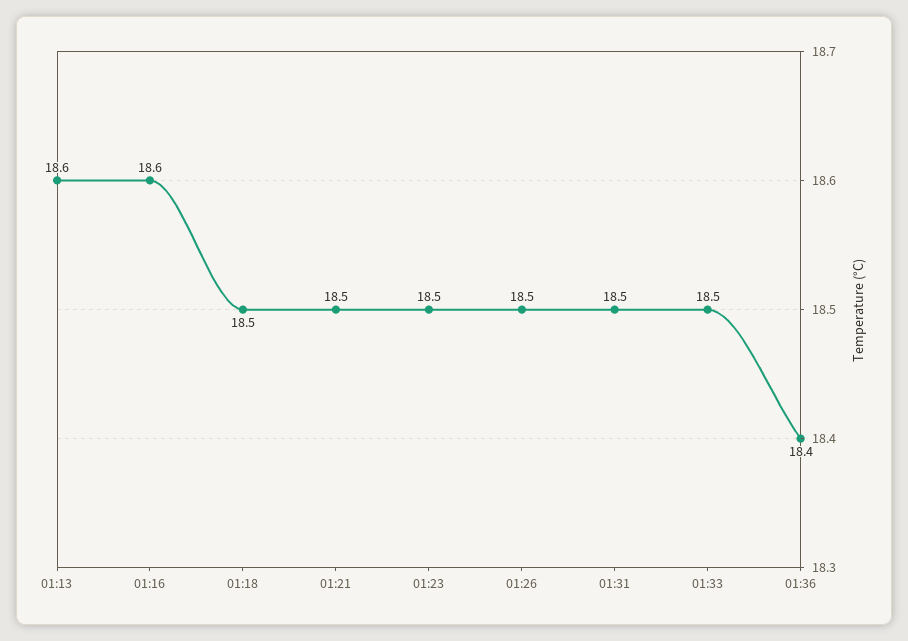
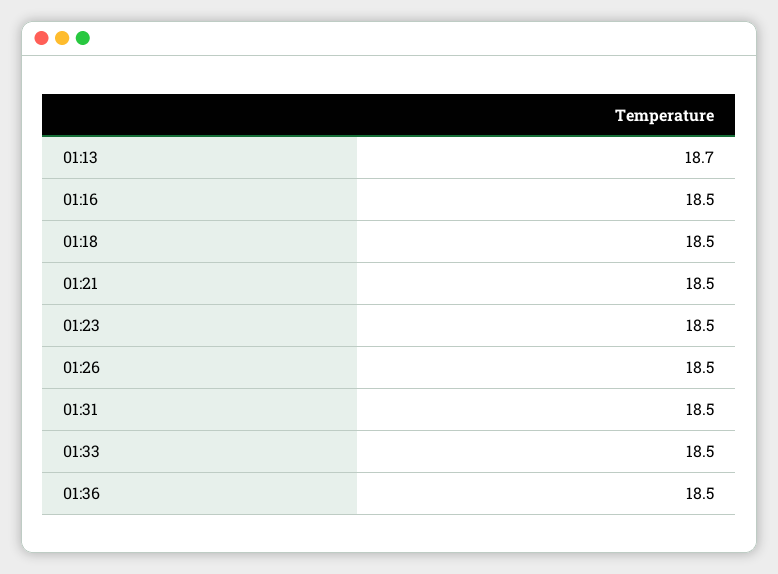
  {
-   "01:13": 18.6,
+   "01:13": 18.7,
-   "01:16": 18.6,
+   "01:16": 18.5,
    "01:18": 18.5,
    "01:21": 18.5,
    "01:23": 18.5,
    "01:26": 18.5,
    "01:31": 18.5,
    "01:33": 18.5,
-   "01:36": 18.4
+   "01:36": 18.5
  }

